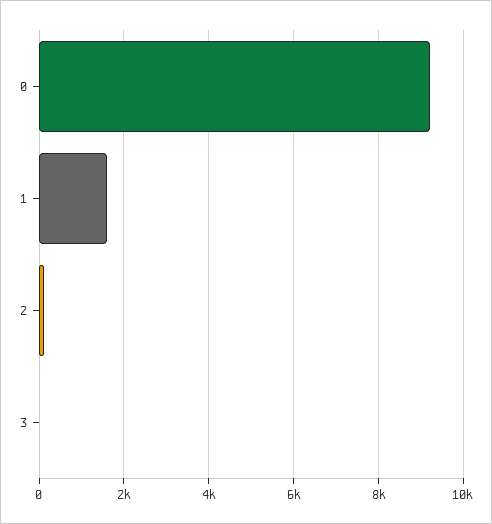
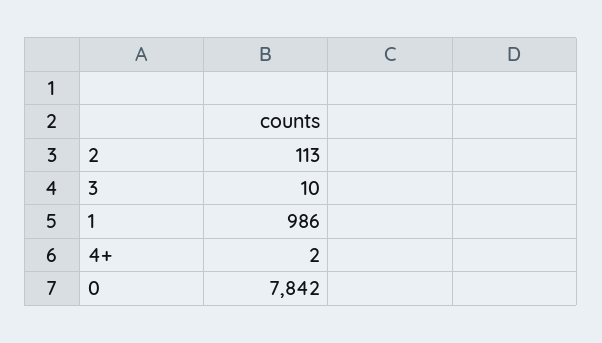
  {
-   "0": 9200,
+   "0": 7842,
-   "1": 1600,
+   "1": 986,
    "2": 113,
-   "3": 10
+   "3": 10,
+   "4+": 2
  }

